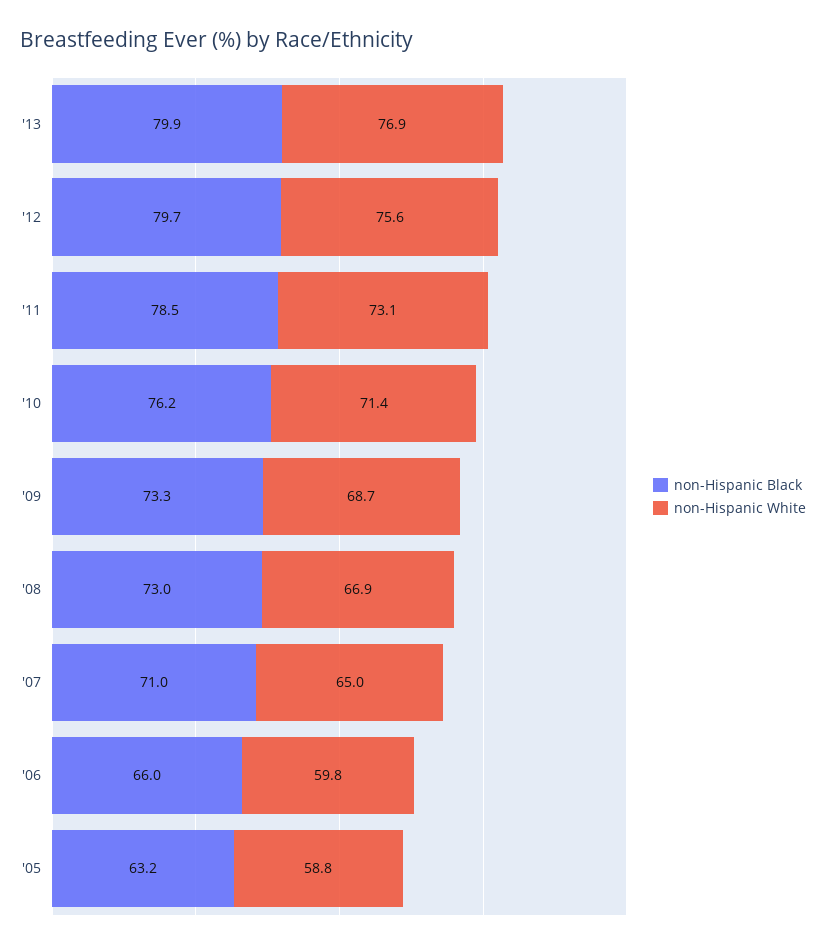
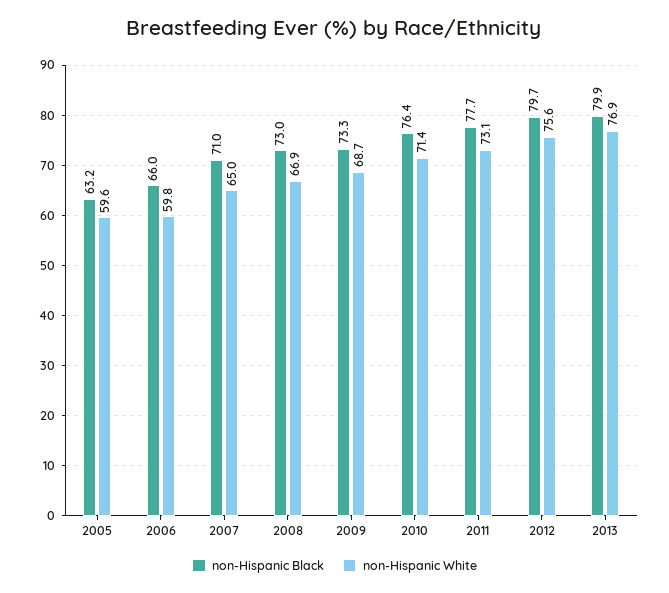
  {
    "non-Hispanic Black": {
      "'13": 79.9,
      "'12": 79.7,
-     "'11": 78.5,
+     "'11": 77.7,
-     "'10": 76.2,
+     "'10": 76.4,
      "'09": 73.3,
      "'08": 73,
      "'07": 71,
      "'06": 66,
      "'05": 63.2
    },
    "non-Hispanic White": {
      "'13": 76.9,
      "'12": 75.6,
      "'11": 73.1,
      "'10": 71.4,
      "'09": 68.7,
      "'08": 66.9,
      "'07": 65,
      "'06": 59.8,
-     "'05": 58.8
+     "'05": 59.6
    }
  }

